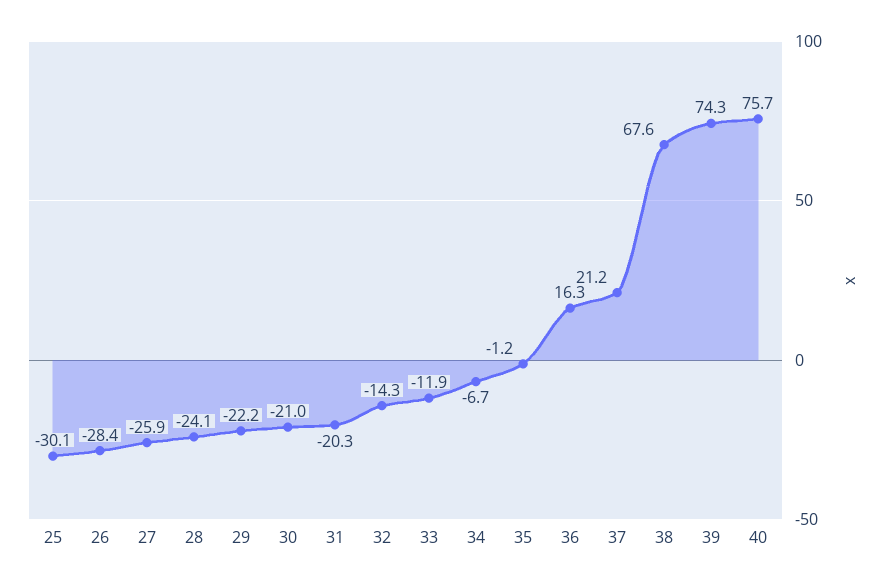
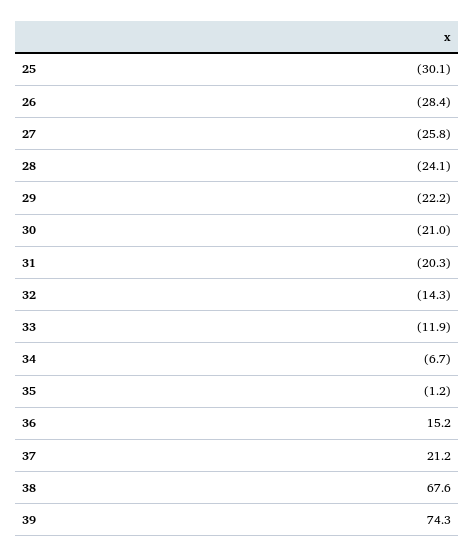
  {
    "25": -30.1,
    "26": -28.4,
-   "27": -25.9,
+   "27": -25.8,
    "28": -24.1,
    "29": -22.2,
    "30": -21,
    "31": -20.3,
    "32": -14.3,
    "33": -11.9,
    "34": -6.7,
    "35": -1.2,
-   "36": 16.3,
+   "36": 15.2,
    "37": 21.2,
    "38": 67.6,
-   "39": 74.3,
+   "39": 74.3
-   "40": 75.7
  }

